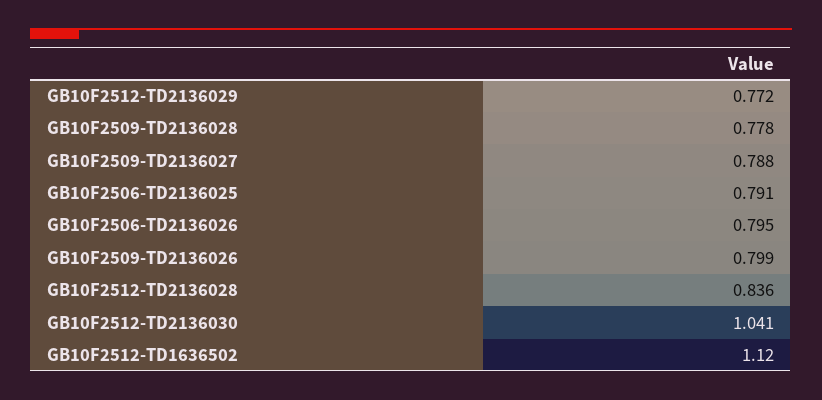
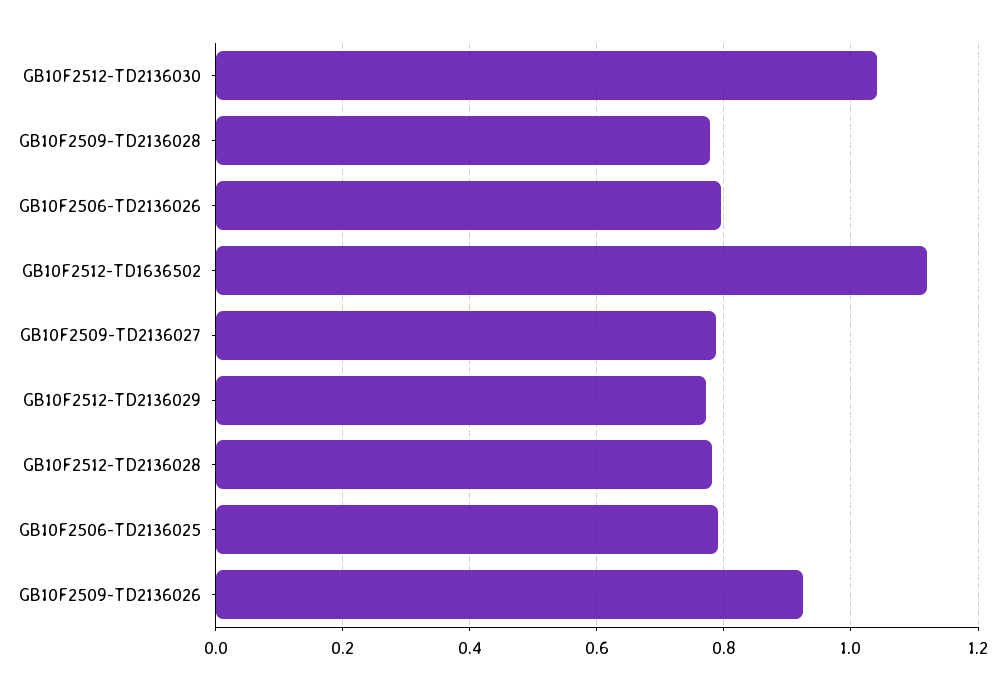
  {
    "GB10F2512-TD2136029": 0.772,
    "GB10F2509-TD2136028": 0.778,
    "GB10F2509-TD2136027": 0.788,
    "GB10F2506-TD2136025": 0.791,
    "GB10F2506-TD2136026": 0.795,
-   "GB10F2509-TD2136026": 0.799,
+   "GB10F2509-TD2136026": 0.92,
-   "GB10F2512-TD2136028": 0.836,
+   "GB10F2512-TD2136028": 0.78,
    "GB10F2512-TD2136030": 1.041,
    "GB10F2512-TD1636502": 1.12
  }

